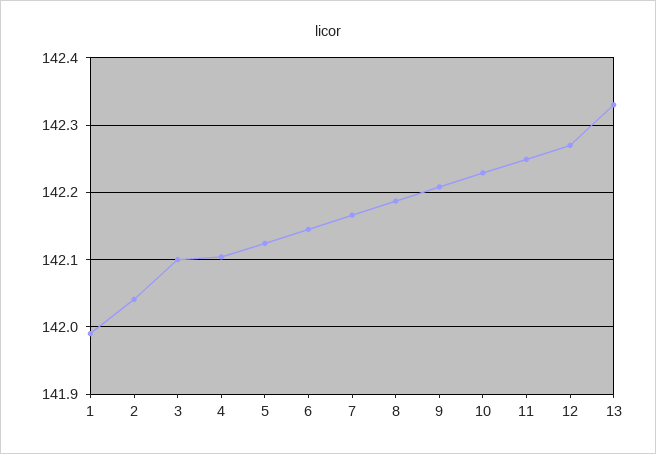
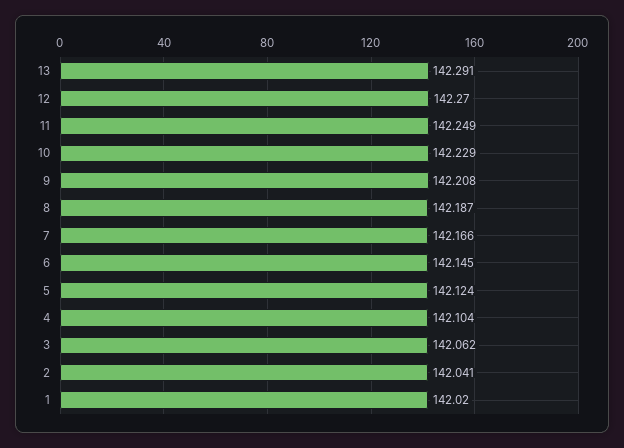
  {
-   "1": 141.99,
+   "1": 142.02,
    "2": 142.041,
-   "3": 142.1,
+   "3": 142.062,
    "4": 142.104,
    "5": 142.124,
    "6": 142.145,
    "7": 142.166,
    "8": 142.187,
    "9": 142.208,
    "10": 142.229,
    "11": 142.249,
    "12": 142.27,
-   "13": 142.33
+   "13": 142.291
  }

